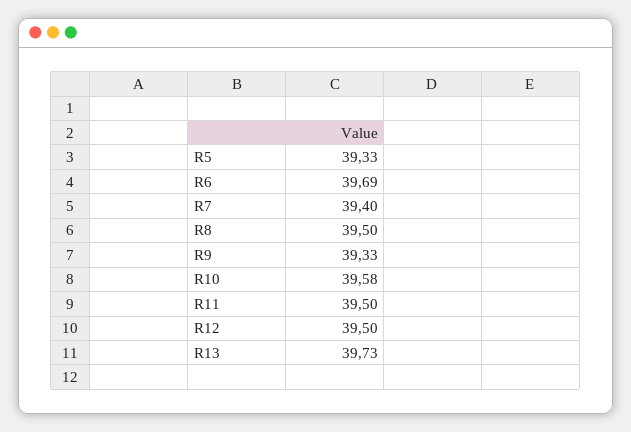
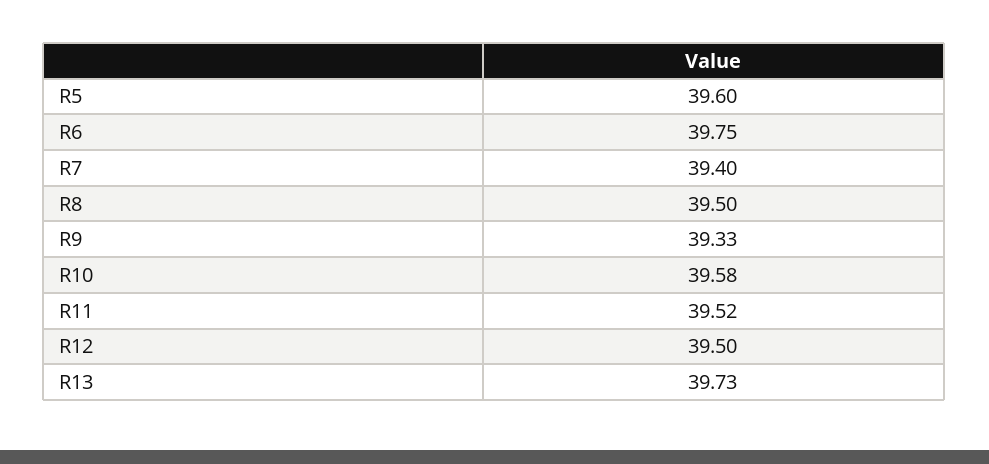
  {
-   "R5": 39.33,
+   "R5": 39.6,
-   "R6": 39.69,
+   "R6": 39.75,
    "R7": 39.4,
    "R8": 39.5,
    "R9": 39.33,
    "R10": 39.58,
-   "R11": 39.5,
+   "R11": 39.52,
    "R12": 39.5,
    "R13": 39.73
  }

